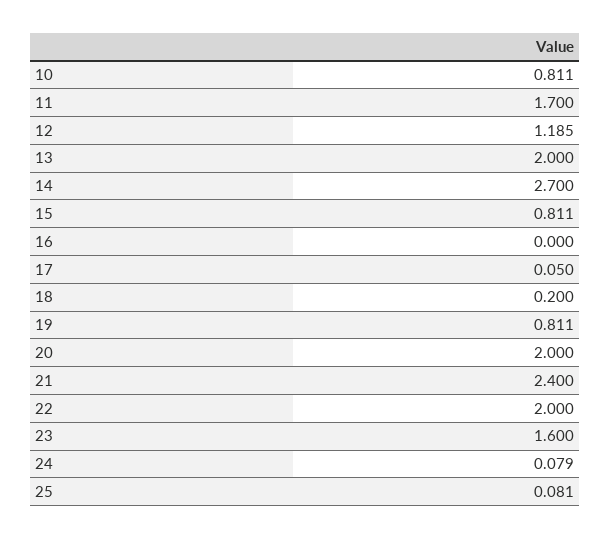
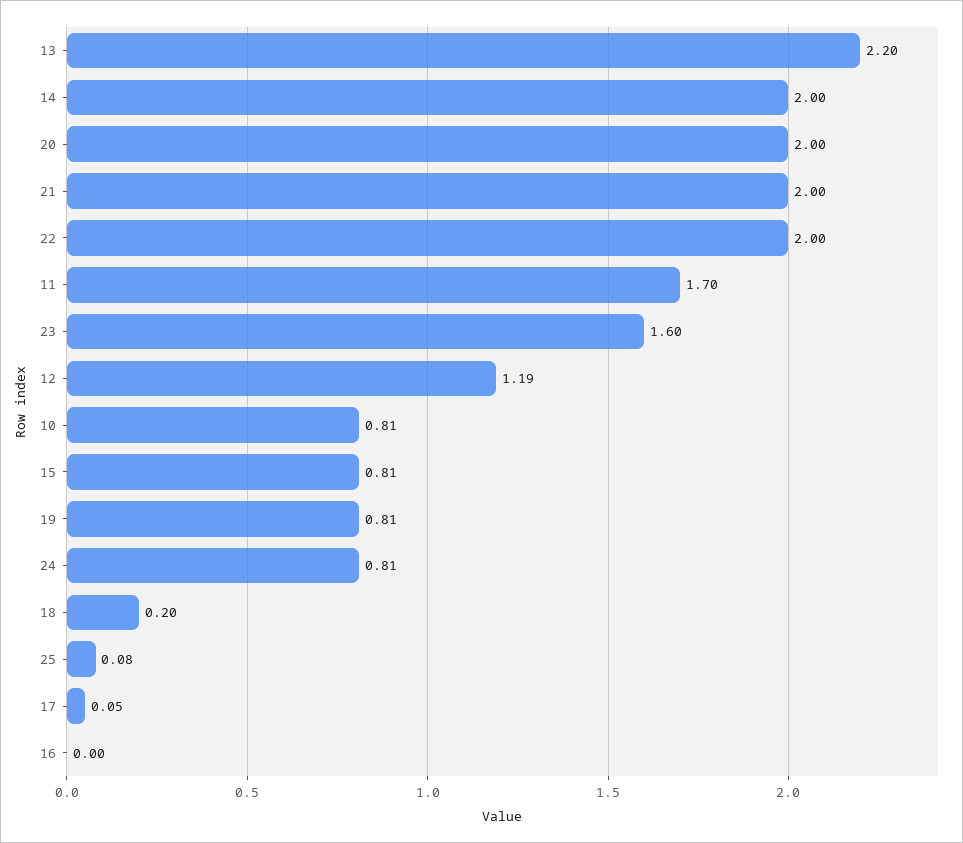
  {
    "10": 0.811,
    "11": 1.7,
    "12": 1.185,
-   "13": 2,
+   "13": 2.2,
-   "14": 2.7,
+   "14": 2,
    "15": 0.811,
    "16": 0,
    "17": 0.05,
    "18": 0.2,
    "19": 0.811,
    "20": 2,
-   "21": 2.4,
+   "21": 2,
    "22": 2,
    "23": 1.6,
-   "24": 0.079,
+   "24": 0.81,
    "25": 0.081
  }

